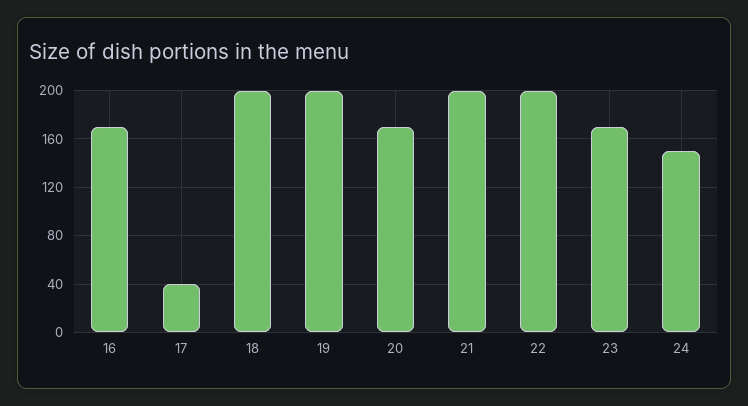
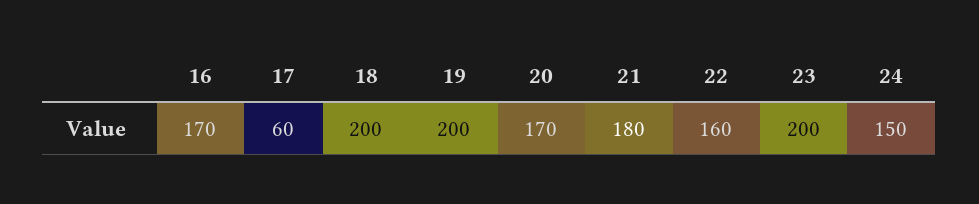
  {
    "16": 170,
-   "17": 40,
+   "17": 60,
    "18": 200,
    "19": 200,
    "20": 170,
-   "21": 200,
+   "21": 180,
-   "22": 200,
+   "22": 160,
-   "23": 170,
+   "23": 200,
    "24": 150
  }

